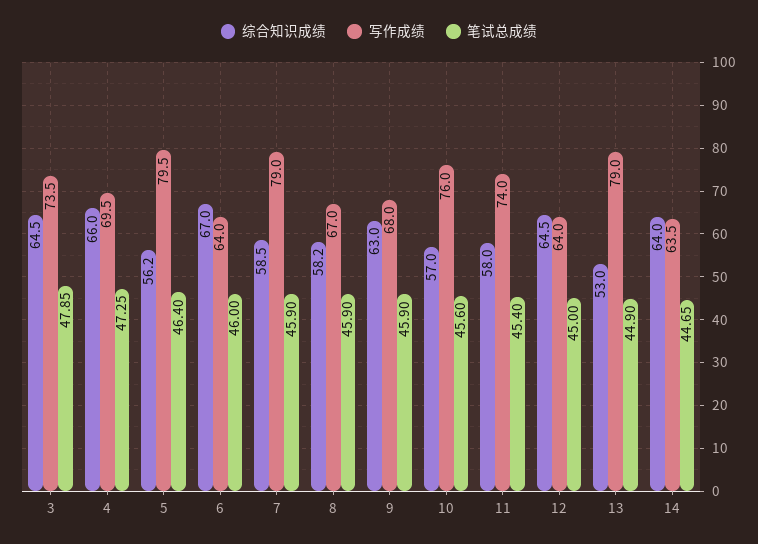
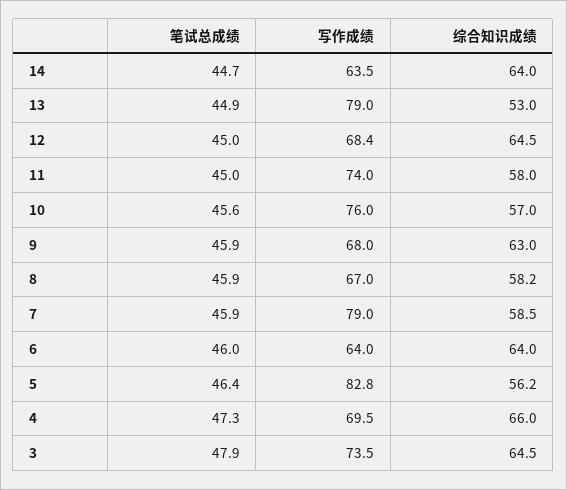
  {
    "综合知识成绩": {
      "3": 64.5,
      "4": 66,
      "5": 56.2,
-     "6": 67,
+     "6": 64,
      "7": 58.5,
      "8": 58.2,
      "9": 63,
      "10": 57,
      "11": 58,
      "12": 64.5,
      "13": 53,
      "14": 64
    },
    "写作成绩": {
      "3": 73.5,
      "4": 69.5,
-     "5": 79.5,
+     "5": 82.8,
      "6": 64,
      "7": 79,
      "8": 67,
      "9": 68,
      "10": 76,
      "11": 74,
-     "12": 64,
+     "12": 68.4,
      "13": 79,
      "14": 63.5
    },
    "笔试总成绩": {
      "3": 47.85,
      "4": 47.25,
      "5": 46.4,
      "6": 46,
      "7": 45.9,
      "8": 45.9,
      "9": 45.9,
      "10": 45.6,
-     "11": 45.4,
+     "11": 45,
      "12": 45,
      "13": 44.9,
      "14": 44.65
    }
  }

